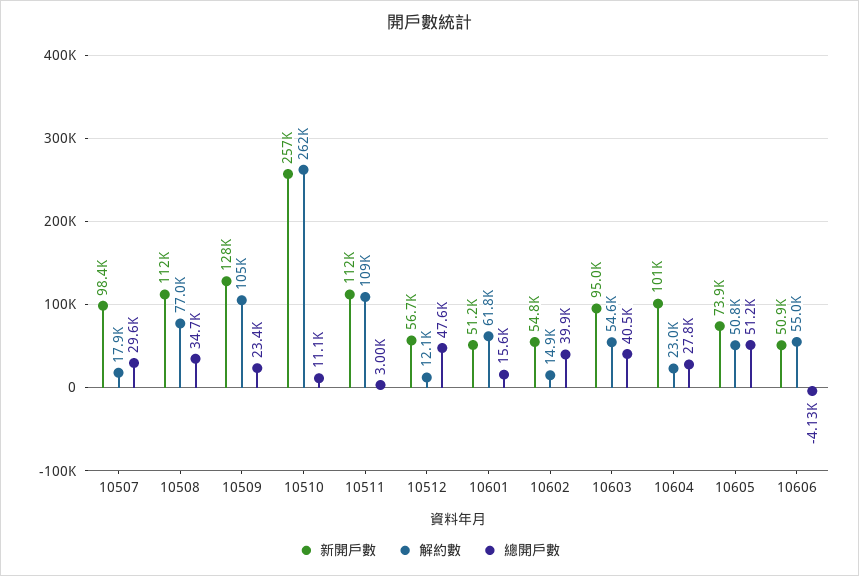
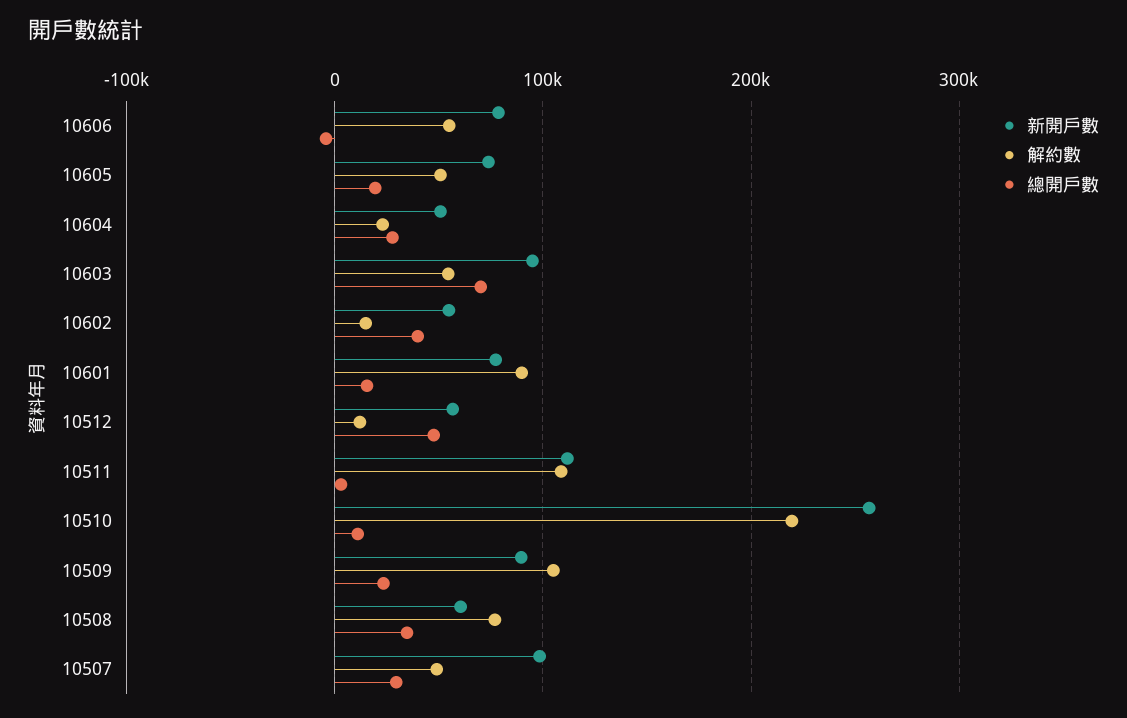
  {
    "新開戶數": {
      "10507": 98400,
-     "10508": 112000,
+     "10508": 60000,
-     "10509": 128000,
+     "10509": 90000,
      "10510": 257000,
      "10511": 112000,
      "10512": 56700,
-     "10601": 51200,
+     "10601": 80000,
      "10602": 54800,
      "10603": 95000,
-     "10604": 101000,
+     "10604": 50000,
      "10605": 73900,
-     "10606": 50900
+     "10606": 80000
    },
    "解約數": {
-     "10507": 17900,
+     "10507": 50000,
      "10508": 77000,
      "10509": 105000,
-     "10510": 262000,
+     "10510": 220000,
      "10511": 109000,
      "10512": 12100,
-     "10601": 61800,
+     "10601": 90000,
      "10602": 14900,
      "10603": 54600,
      "10604": 23000,
      "10605": 50800,
      "10606": 55000
    },
    "總開戶數": {
      "10507": 29600,
      "10508": 34700,
      "10509": 23400,
      "10510": 11100,
      "10511": 3000,
      "10512": 47600,
      "10601": 15600,
      "10602": 39900,
-     "10603": 40500,
+     "10603": 70000,
      "10604": 27800,
-     "10605": 51200,
+     "10605": 20000,
      "10606": -4130
    }
  }

